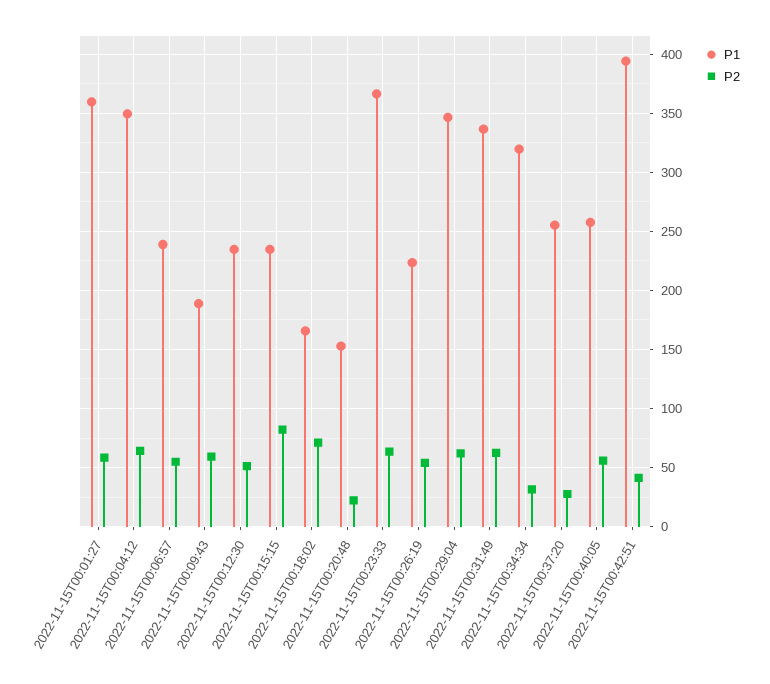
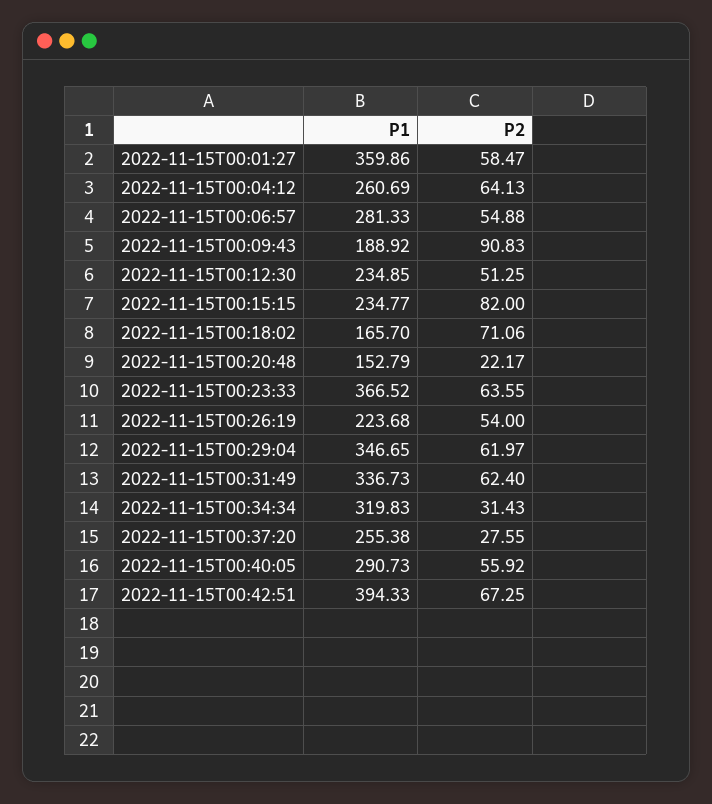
  {
    "P1": {
      "2022-11-15T00:01:27": 359.86,
-     "2022-11-15T00:04:12": 350,
+     "2022-11-15T00:04:12": 260.69,
-     "2022-11-15T00:06:57": 240,
+     "2022-11-15T00:06:57": 281.33,
      "2022-11-15T00:09:43": 188.92,
      "2022-11-15T00:12:30": 234.85,
      "2022-11-15T00:15:15": 234.77,
      "2022-11-15T00:18:02": 165.7,
      "2022-11-15T00:20:48": 152.79,
      "2022-11-15T00:23:33": 366.52,
      "2022-11-15T00:26:19": 223.68,
      "2022-11-15T00:29:04": 346.65,
      "2022-11-15T00:31:49": 336.73,
      "2022-11-15T00:34:34": 319.83,
      "2022-11-15T00:37:20": 255.38,
-     "2022-11-15T00:40:05": 260,
+     "2022-11-15T00:40:05": 290.73,
      "2022-11-15T00:42:51": 394.33
    },
    "P2": {
      "2022-11-15T00:01:27": 58.47,
      "2022-11-15T00:04:12": 64.13,
      "2022-11-15T00:06:57": 54.88,
-     "2022-11-15T00:09:43": 60,
+     "2022-11-15T00:09:43": 90.83,
      "2022-11-15T00:12:30": 51.25,
      "2022-11-15T00:15:15": 82,
      "2022-11-15T00:18:02": 71.06,
      "2022-11-15T00:20:48": 22.17,
      "2022-11-15T00:23:33": 63.55,
      "2022-11-15T00:26:19": 54,
      "2022-11-15T00:29:04": 61.97,
      "2022-11-15T00:31:49": 62.4,
      "2022-11-15T00:34:34": 31.43,
      "2022-11-15T00:37:20": 27.55,
      "2022-11-15T00:40:05": 55.92,
-     "2022-11-15T00:42:51": 40
+     "2022-11-15T00:42:51": 67.25
    }
  }

